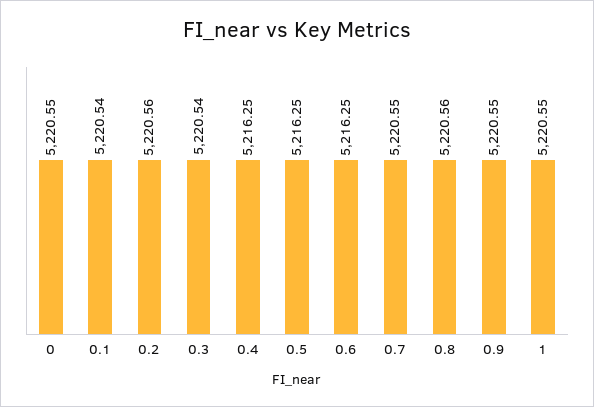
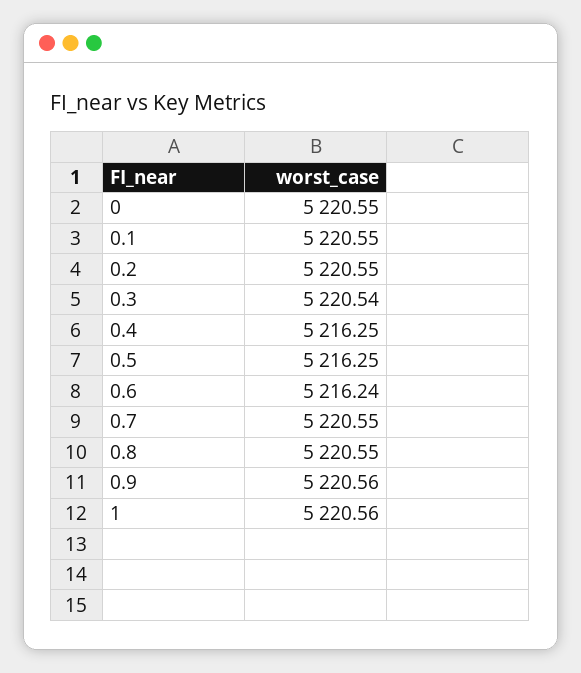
  {
    "0": 5220.55,
-   "0.1": 5220.54,
+   "0.1": 5220.55,
-   "0.2": 5220.56,
+   "0.2": 5220.55,
    "0.3": 5220.54,
    "0.4": 5216.25,
    "0.5": 5216.25,
-   "0.6": 5216.25,
+   "0.6": 5216.24,
    "0.7": 5220.55,
-   "0.8": 5220.56,
+   "0.8": 5220.55,
-   "0.9": 5220.55,
+   "0.9": 5220.56,
-   "1": 5220.55
+   "1": 5220.56
  }

